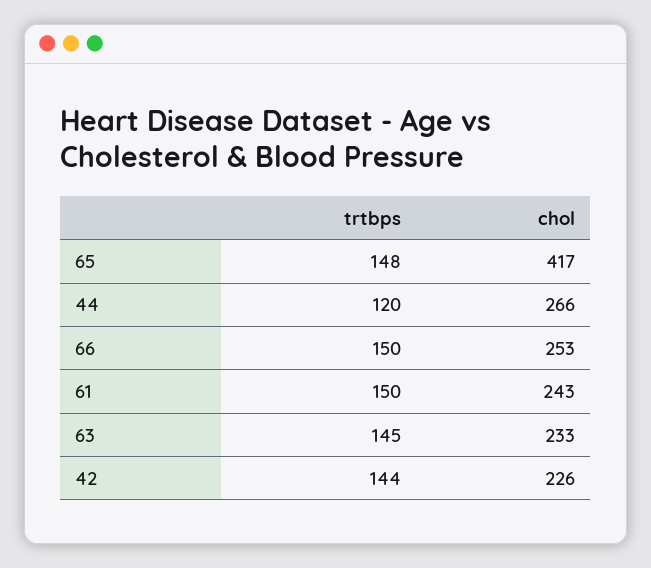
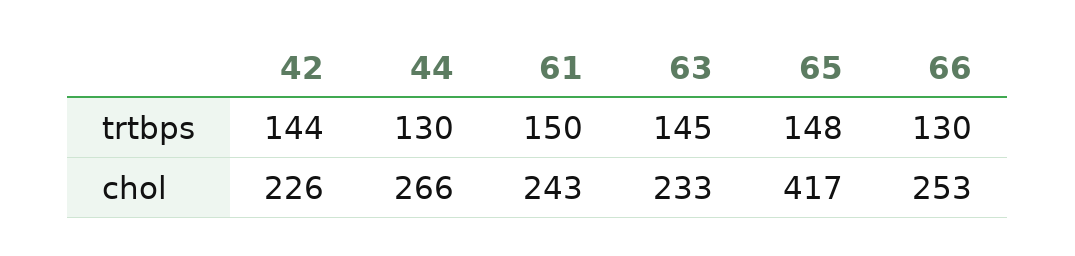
  {
    "trtbps": {
      "65": 148,
-     "44": 120,
+     "44": 130,
-     "66": 150,
+     "66": 130,
      "61": 150,
      "63": 145,
      "42": 144
    },
    "chol": {
      "65": 417,
      "44": 266,
      "66": 253,
      "61": 243,
      "63": 233,
      "42": 226
    }
  }

